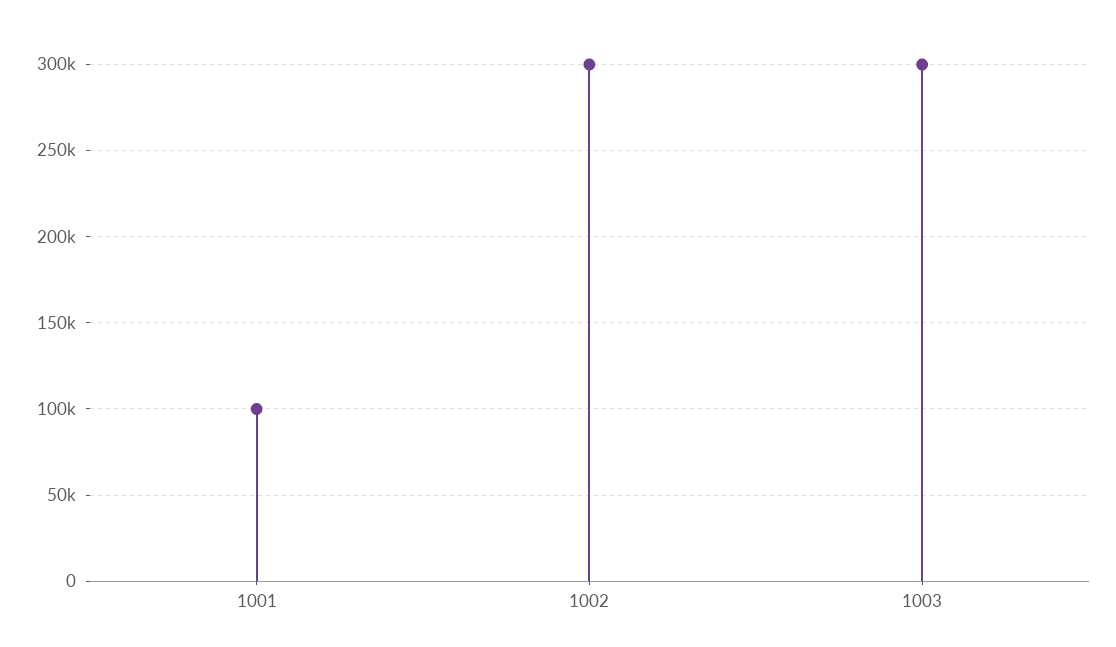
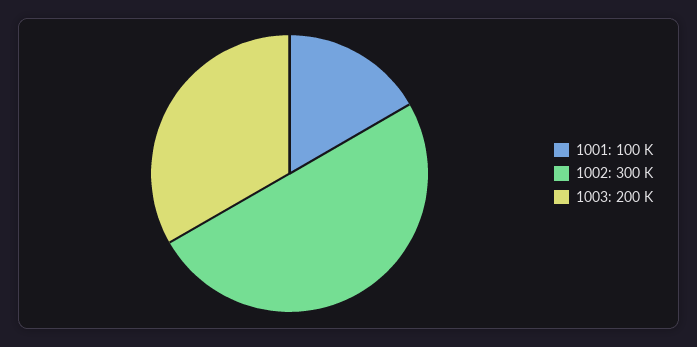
  {
    "1001": 100000,
    "1002": 300000,
-   "1003": 300000
+   "1003": 200000
  }

